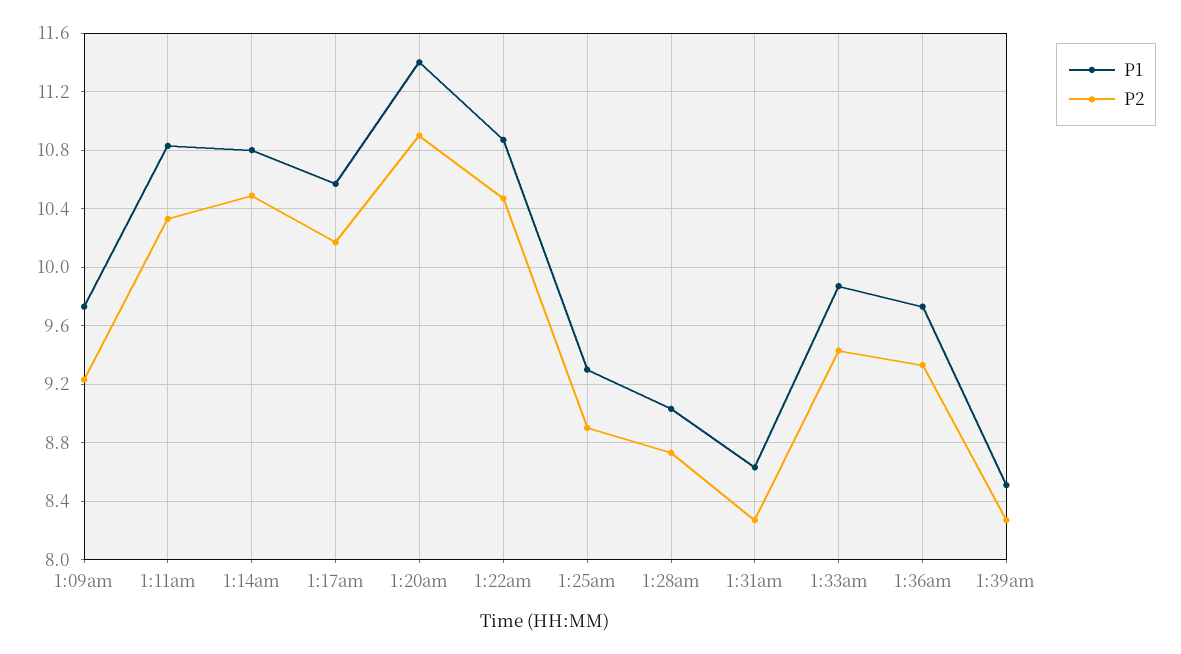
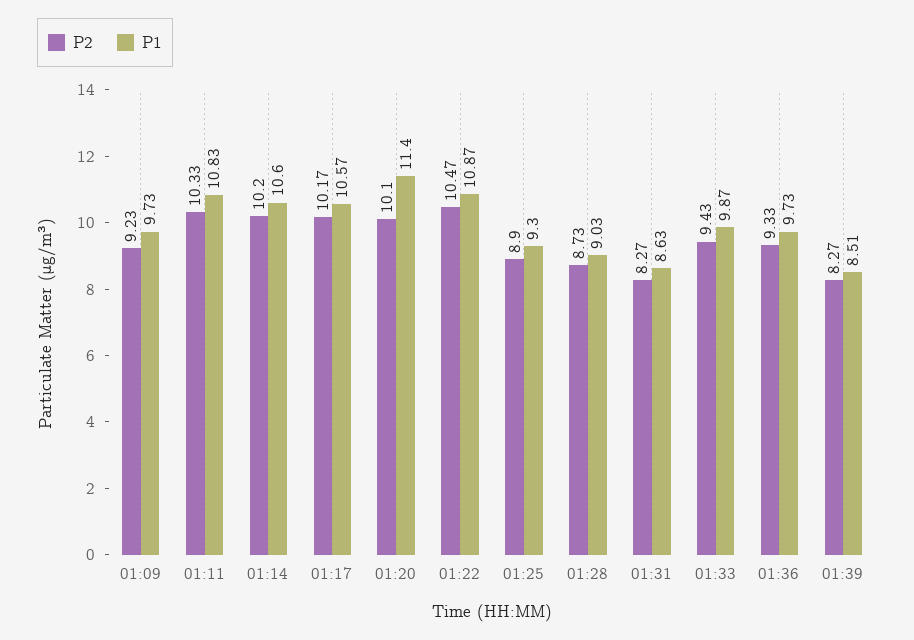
  {
    "P1": {
      "1:09am": 9.73,
      "1:11am": 10.83,
-     "1:14am": 10.8,
+     "1:14am": 10.6,
      "1:17am": 10.57,
      "1:20am": 11.4,
      "1:22am": 10.87,
      "1:25am": 9.3,
      "1:28am": 9.03,
      "1:31am": 8.63,
      "1:33am": 9.87,
      "1:36am": 9.73,
      "1:39am": 8.51
    },
    "P2": {
      "1:09am": 9.23,
      "1:11am": 10.33,
-     "1:14am": 10.5,
+     "1:14am": 10.2,
      "1:17am": 10.17,
-     "1:20am": 10.9,
+     "1:20am": 10.1,
      "1:22am": 10.47,
      "1:25am": 8.9,
      "1:28am": 8.73,
      "1:31am": 8.27,
      "1:33am": 9.43,
      "1:36am": 9.33,
      "1:39am": 8.27
    }
  }

